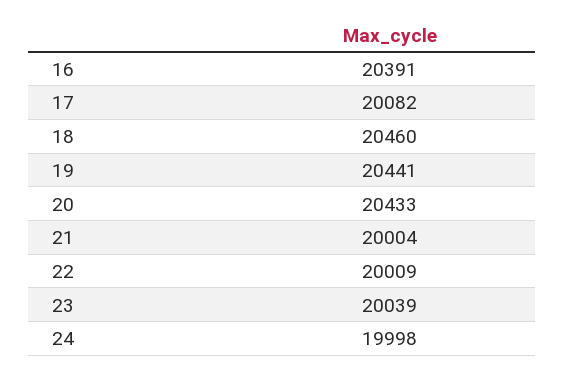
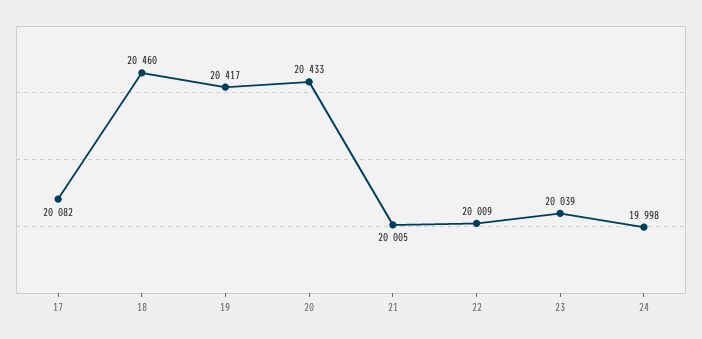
  {
-   "16": 20391,
    "17": 20082,
    "18": 20460,
-   "19": 20441,
+   "19": 20417,
    "20": 20433,
-   "21": 20004,
+   "21": 20005,
    "22": 20009,
    "23": 20039,
    "24": 19998
  }

